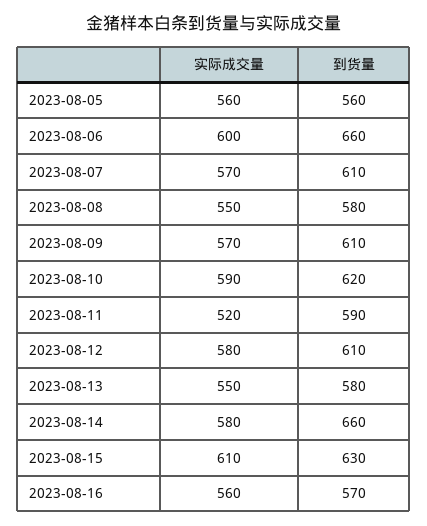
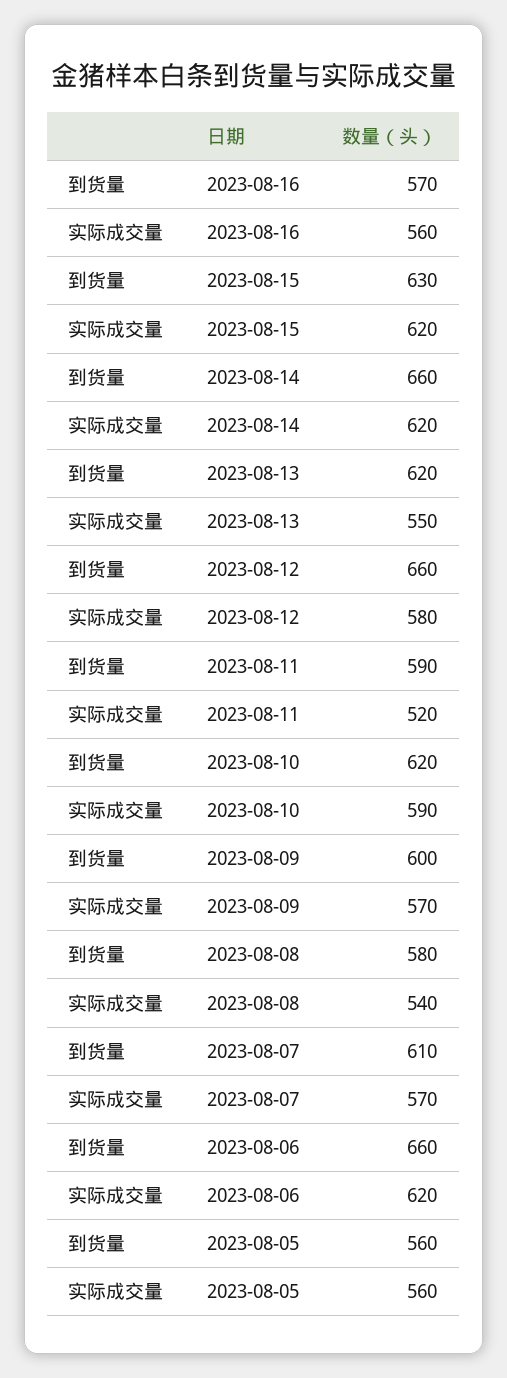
  {
    "实际成交量": {
      "2023-08-05": 560,
-     "2023-08-06": 600,
+     "2023-08-06": 620,
      "2023-08-07": 570,
-     "2023-08-08": 550,
+     "2023-08-08": 540,
      "2023-08-09": 570,
      "2023-08-10": 590,
      "2023-08-11": 520,
      "2023-08-12": 580,
      "2023-08-13": 550,
-     "2023-08-14": 580,
+     "2023-08-14": 620,
-     "2023-08-15": 610,
+     "2023-08-15": 620,
      "2023-08-16": 560
    },
    "到货量": {
      "2023-08-05": 560,
      "2023-08-06": 660,
      "2023-08-07": 610,
      "2023-08-08": 580,
-     "2023-08-09": 610,
+     "2023-08-09": 600,
      "2023-08-10": 620,
      "2023-08-11": 590,
-     "2023-08-12": 610,
+     "2023-08-12": 660,
-     "2023-08-13": 580,
+     "2023-08-13": 620,
      "2023-08-14": 660,
      "2023-08-15": 630,
      "2023-08-16": 570
    }
  }

